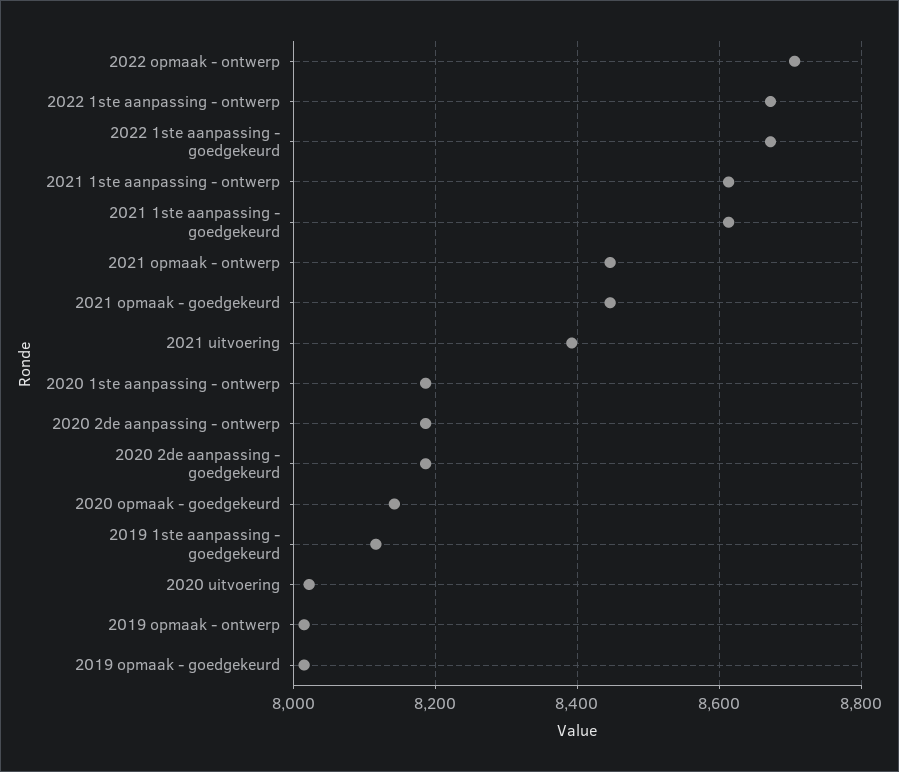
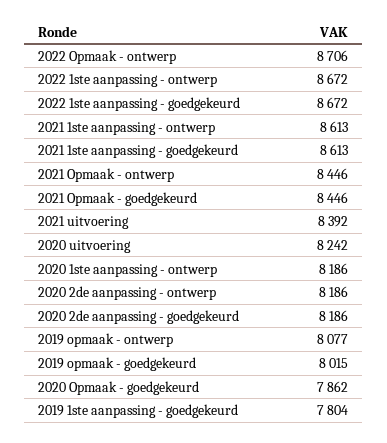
  {
    "2022 opmaak - ontwerp": 8706,
    "2022 1ste aanpassing - ontwerp": 8672,
    "2022 1ste aanpassing - goedgekeurd": 8672,
    "2021 1ste aanpassing - ontwerp": 8613,
    "2021 1ste aanpassing - goedgekeurd": 8613,
    "2021 opmaak - ontwerp": 8446,
    "2021 opmaak - goedgekeurd": 8446,
    "2021 uitvoering": 8392,
    "2020 1ste aanpassing - ontwerp": 8186,
    "2020 2de aanpassing - ontwerp": 8186,
    "2020 2de aanpassing - goedgekeurd": 8186,
-   "2020 opmaak - goedgekeurd": 8140,
+   "2020 opmaak - goedgekeurd": 7862,
-   "2019 1ste aanpassing - goedgekeurd": 8120,
+   "2019 1ste aanpassing - goedgekeurd": 7804,
-   "2020 uitvoering": 8020,
+   "2020 uitvoering": 8242,
-   "2019 opmaak - ontwerp": 8020,
+   "2019 opmaak - ontwerp": 8077,
    "2019 opmaak - goedgekeurd": 8015
  }

